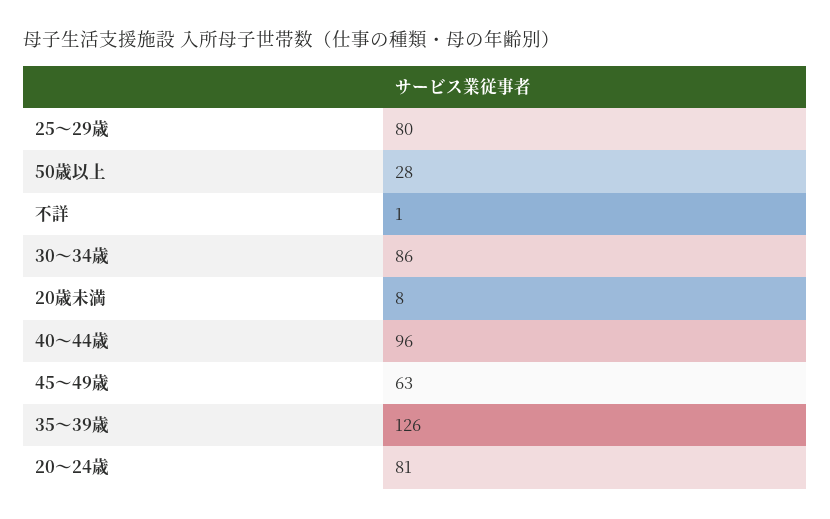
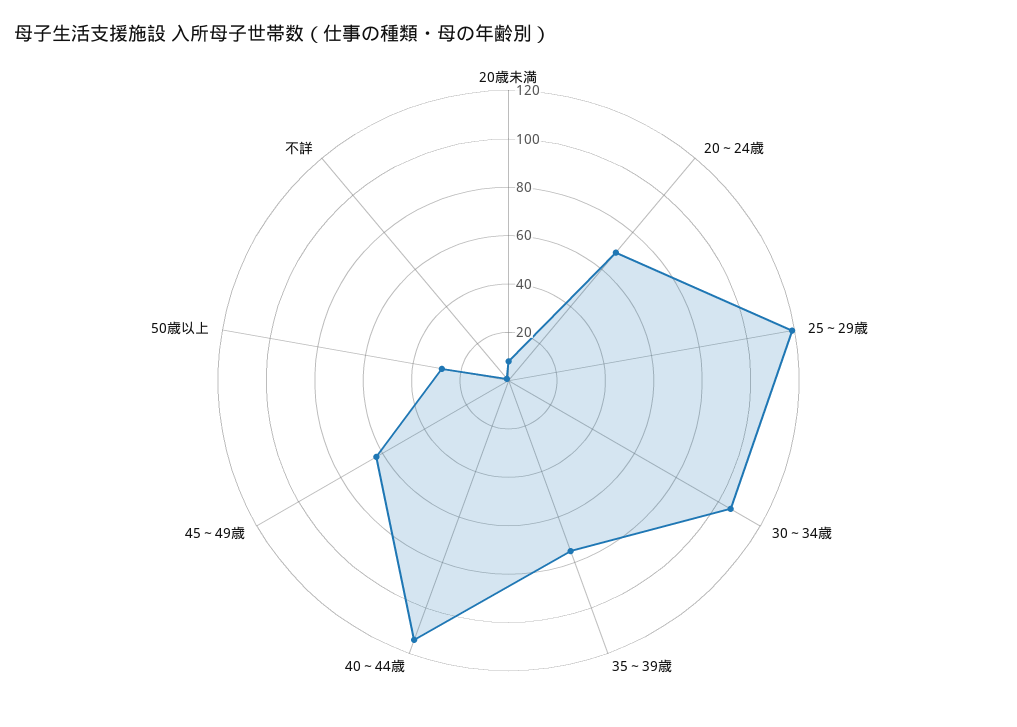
  {
-   "25～29歳": 80,
+   "25～29歳": 120,
    "50歳以上": 28,
    "不詳": 1,
-   "30～34歳": 86,
+   "30～34歳": 105,
    "20歳未満": 8,
-   "40～44歳": 96,
+   "40～44歳": 115,
    "45～49歳": 63,
-   "35～39歳": 126,
+   "35～39歳": 75,
-   "20～24歳": 81
+   "20～24歳": 70
  }

